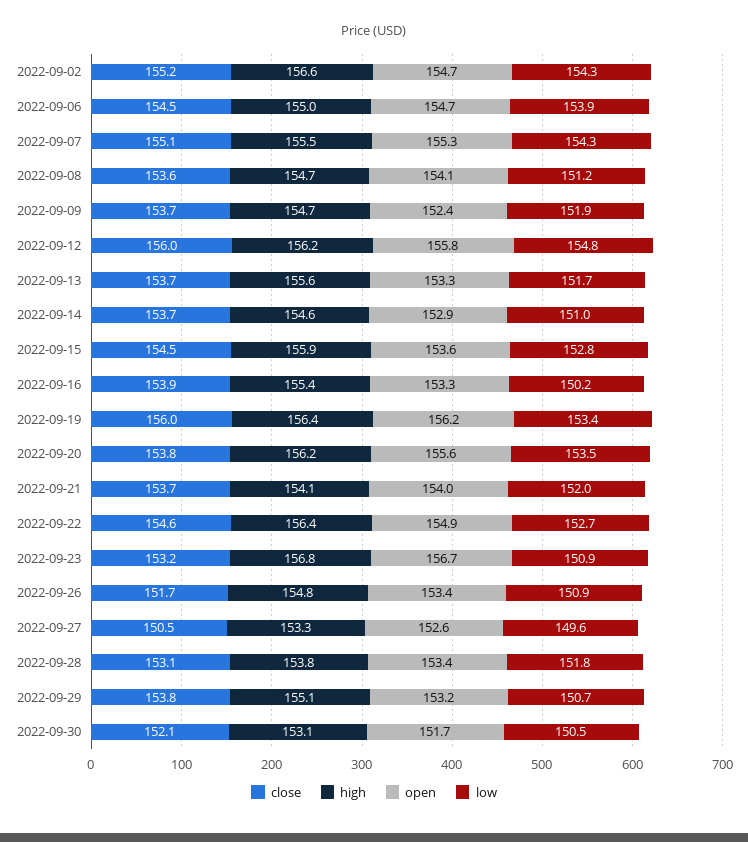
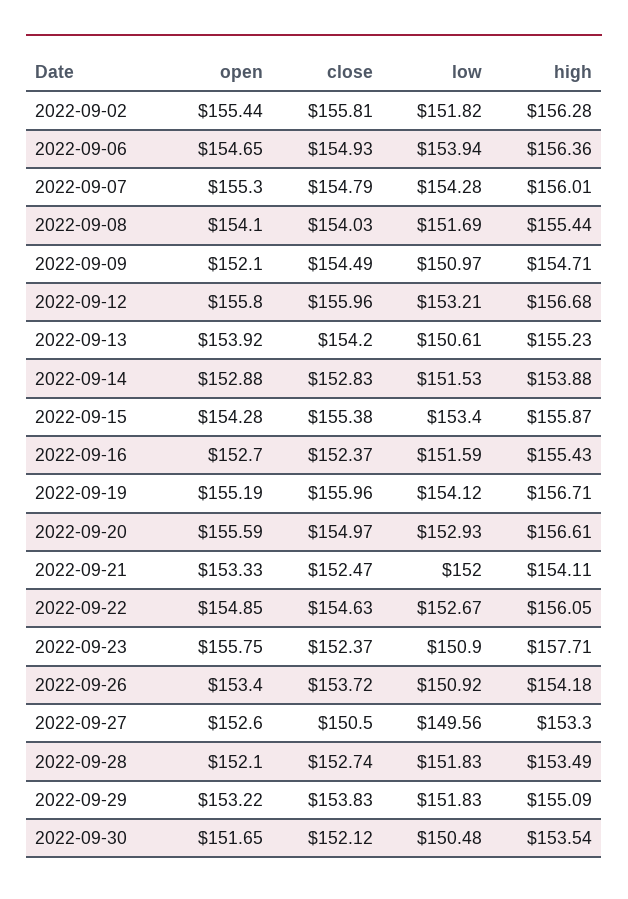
  {
    "close": {
-     "2022-09-02": 155.2,
+     "2022-09-02": 155.81,
-     "2022-09-06": 154.5,
+     "2022-09-06": 154.93,
-     "2022-09-07": 155.1,
+     "2022-09-07": 154.79,
-     "2022-09-08": 153.6,
+     "2022-09-08": 154.03,
-     "2022-09-09": 153.7,
+     "2022-09-09": 154.49,
      "2022-09-12": 155.96,
-     "2022-09-13": 153.7,
+     "2022-09-13": 154.2,
-     "2022-09-14": 153.7,
+     "2022-09-14": 152.83,
-     "2022-09-15": 154.5,
+     "2022-09-15": 155.38,
-     "2022-09-16": 153.9,
+     "2022-09-16": 152.37,
      "2022-09-19": 155.96,
-     "2022-09-20": 153.8,
+     "2022-09-20": 154.97,
-     "2022-09-21": 153.7,
+     "2022-09-21": 152.47,
      "2022-09-22": 154.63,
-     "2022-09-23": 153.2,
+     "2022-09-23": 152.37,
-     "2022-09-26": 151.7,
+     "2022-09-26": 153.72,
      "2022-09-27": 150.5,
-     "2022-09-28": 153.1,
+     "2022-09-28": 152.74,
      "2022-09-29": 153.83,
      "2022-09-30": 152.12
    },
    "high": {
-     "2022-09-02": 156.6,
+     "2022-09-02": 156.28,
-     "2022-09-06": 155,
+     "2022-09-06": 156.36,
-     "2022-09-07": 155.5,
+     "2022-09-07": 156.01,
-     "2022-09-08": 154.7,
+     "2022-09-08": 155.44,
      "2022-09-09": 154.71,
-     "2022-09-12": 156.2,
+     "2022-09-12": 156.68,
-     "2022-09-13": 155.6,
+     "2022-09-13": 155.23,
-     "2022-09-14": 154.6,
+     "2022-09-14": 153.88,
      "2022-09-15": 155.87,
      "2022-09-16": 155.43,
-     "2022-09-19": 156.4,
+     "2022-09-19": 156.71,
-     "2022-09-20": 156.2,
+     "2022-09-20": 156.61,
      "2022-09-21": 154.11,
-     "2022-09-22": 156.4,
+     "2022-09-22": 156.05,
-     "2022-09-23": 156.8,
+     "2022-09-23": 157.71,
-     "2022-09-26": 154.8,
+     "2022-09-26": 154.18,
      "2022-09-27": 153.3,
-     "2022-09-28": 153.8,
+     "2022-09-28": 153.49,
      "2022-09-29": 155.09,
-     "2022-09-30": 153.1
+     "2022-09-30": 153.54
    },
    "open": {
-     "2022-09-02": 154.7,
+     "2022-09-02": 155.44,
      "2022-09-06": 154.65,
      "2022-09-07": 155.3,
      "2022-09-08": 154.1,
-     "2022-09-09": 152.4,
+     "2022-09-09": 152.1,
      "2022-09-12": 155.8,
-     "2022-09-13": 153.3,
+     "2022-09-13": 153.92,
      "2022-09-14": 152.88,
-     "2022-09-15": 153.6,
+     "2022-09-15": 154.28,
-     "2022-09-16": 153.3,
+     "2022-09-16": 152.7,
-     "2022-09-19": 156.2,
+     "2022-09-19": 155.19,
      "2022-09-20": 155.59,
-     "2022-09-21": 154,
+     "2022-09-21": 153.33,
      "2022-09-22": 154.85,
-     "2022-09-23": 156.7,
+     "2022-09-23": 155.75,
      "2022-09-26": 153.4,
      "2022-09-27": 152.6,
-     "2022-09-28": 153.4,
+     "2022-09-28": 152.1,
      "2022-09-29": 153.22,
      "2022-09-30": 151.65
    },
    "low": {
-     "2022-09-02": 154.3,
+     "2022-09-02": 151.82,
      "2022-09-06": 153.94,
      "2022-09-07": 154.28,
-     "2022-09-08": 151.2,
+     "2022-09-08": 151.69,
-     "2022-09-09": 151.9,
+     "2022-09-09": 150.97,
-     "2022-09-12": 154.8,
+     "2022-09-12": 153.21,
-     "2022-09-13": 151.7,
+     "2022-09-13": 150.61,
-     "2022-09-14": 151,
+     "2022-09-14": 151.53,
-     "2022-09-15": 152.8,
+     "2022-09-15": 153.4,
-     "2022-09-16": 150.2,
+     "2022-09-16": 151.59,
-     "2022-09-19": 153.4,
+     "2022-09-19": 154.12,
-     "2022-09-20": 153.5,
+     "2022-09-20": 152.93,
      "2022-09-21": 152,
      "2022-09-22": 152.67,
      "2022-09-23": 150.9,
      "2022-09-26": 150.92,
      "2022-09-27": 149.56,
      "2022-09-28": 151.83,
-     "2022-09-29": 150.7,
+     "2022-09-29": 151.83,
      "2022-09-30": 150.48
    }
  }

